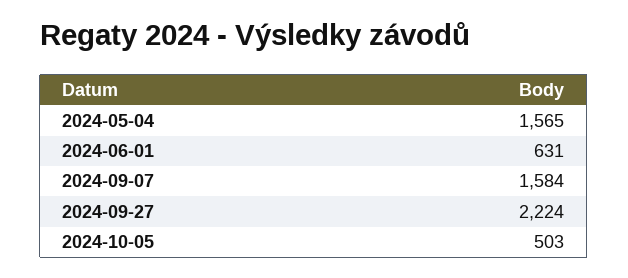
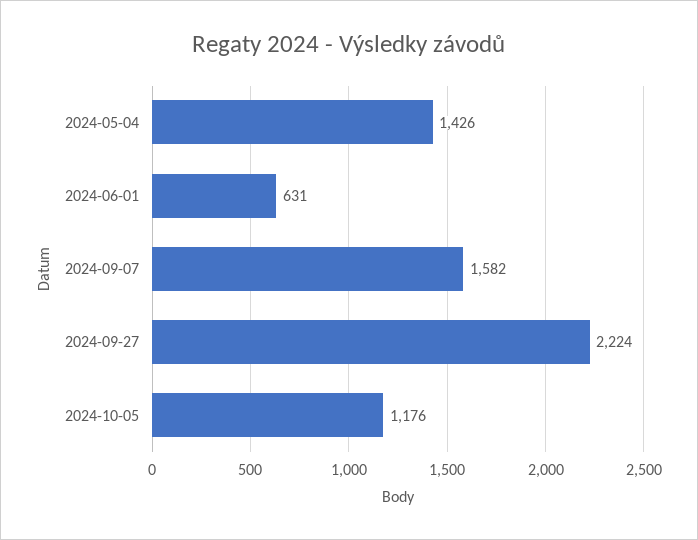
  {
-   "2024-05-04": 1565,
+   "2024-05-04": 1426,
    "2024-06-01": 631,
-   "2024-09-07": 1584,
+   "2024-09-07": 1582,
    "2024-09-27": 2224,
-   "2024-10-05": 503
+   "2024-10-05": 1176
  }

